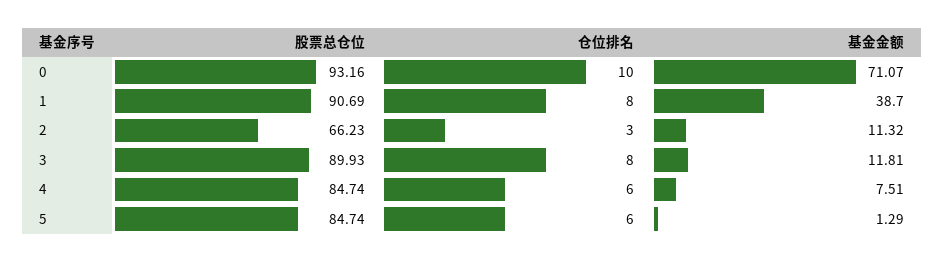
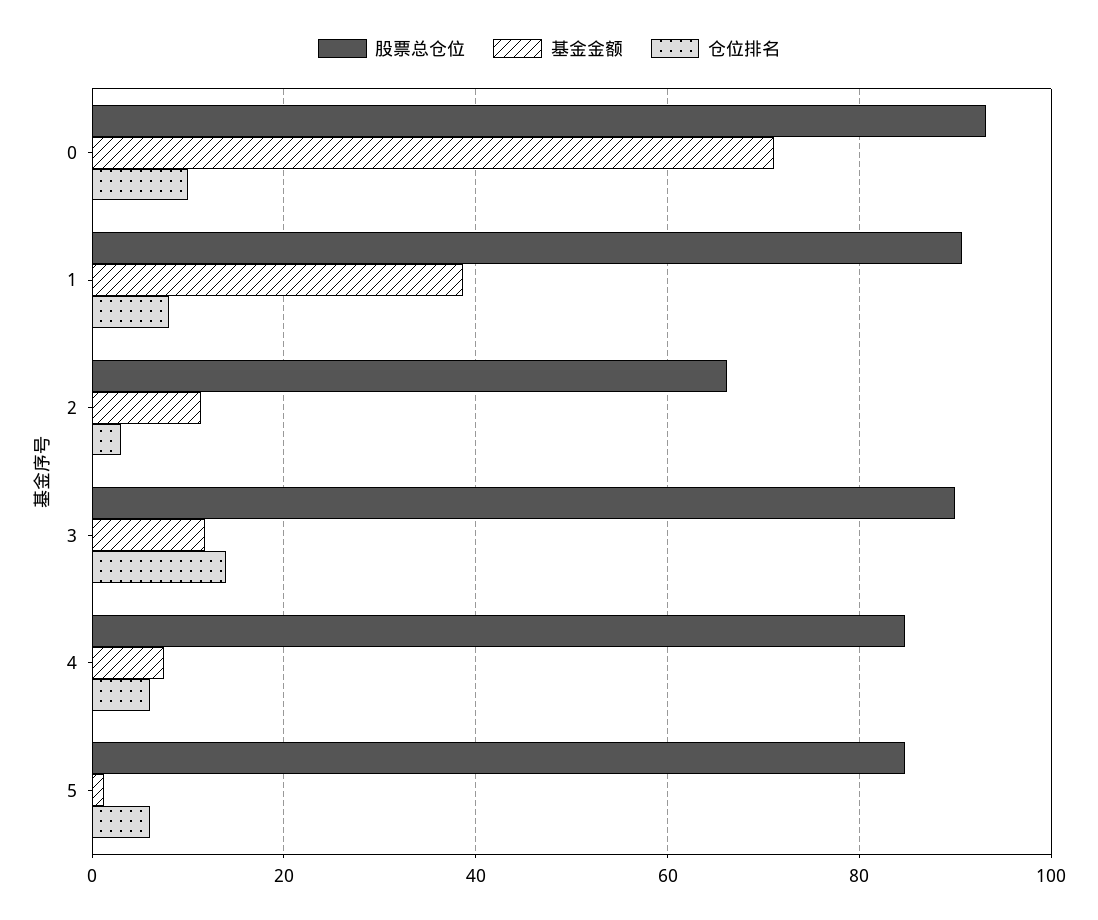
  {
    "股票总仓位": {
      "0": 93.16,
      "1": 90.69,
      "2": 66.23,
      "3": 89.93,
      "4": 84.74,
      "5": 84.74
    },
    "仓位排名": {
      "0": 10,
      "1": 8,
      "2": 3,
-     "3": 8,
+     "3": 14,
      "4": 6,
      "5": 6
    },
    "基金金额": {
      "0": 71.07,
      "1": 38.7,
      "2": 11.32,
      "3": 11.81,
      "4": 7.51,
      "5": 1.29
    }
  }

